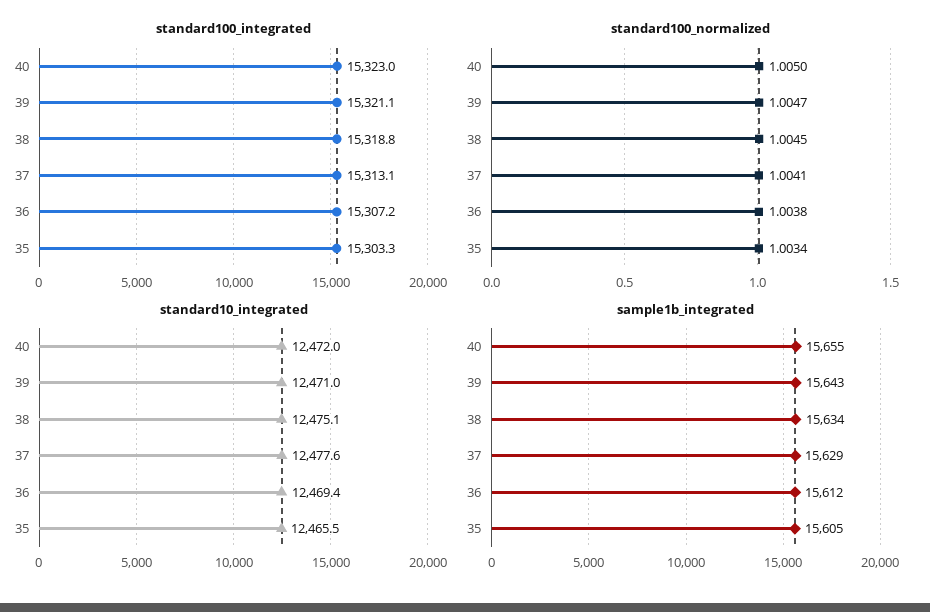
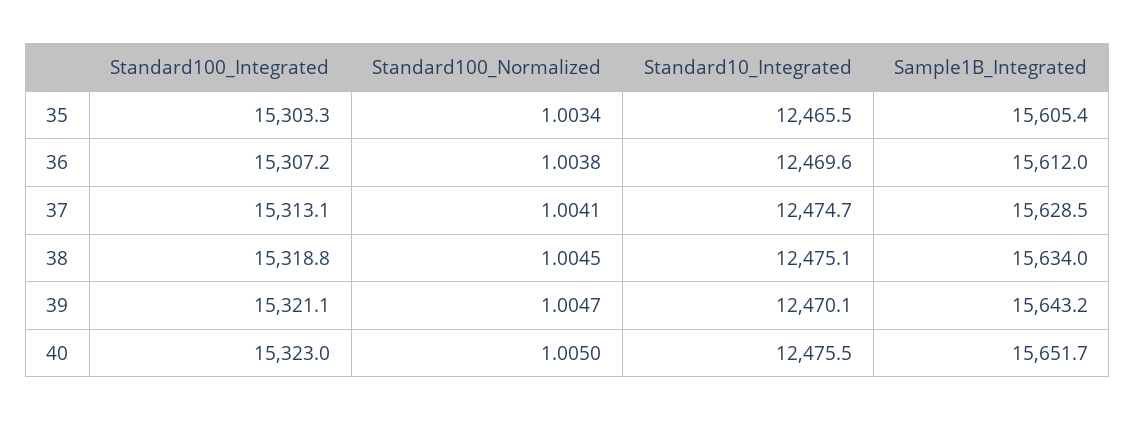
  {
    "standard100_integrated": {
      "40": 15323,
      "39": 15321.1,
      "38": 15318.8,
      "37": 15313.1,
      "36": 15307.2,
      "35": 15303.3
    },
    "standard100_normalized": {
      "40": 1.005,
      "39": 1.0047,
      "38": 1.0045,
      "37": 1.0041,
      "36": 1.0038,
      "35": 1.0034
    },
    "standard10_integrated": {
-     "40": 12472,
+     "40": 12475.5,
-     "39": 12471,
+     "39": 12470.1,
      "38": 12475.1,
-     "37": 12477.6,
+     "37": 12474.7,
-     "36": 12469.4,
+     "36": 12469.6,
      "35": 12465.5
    },
    "sample1b_integrated": {
-     "40": 15655,
+     "40": 15651.7,
      "39": 15643.2,
      "38": 15634,
      "37": 15628.5,
      "36": 15612,
      "35": 15605.4
    }
  }

